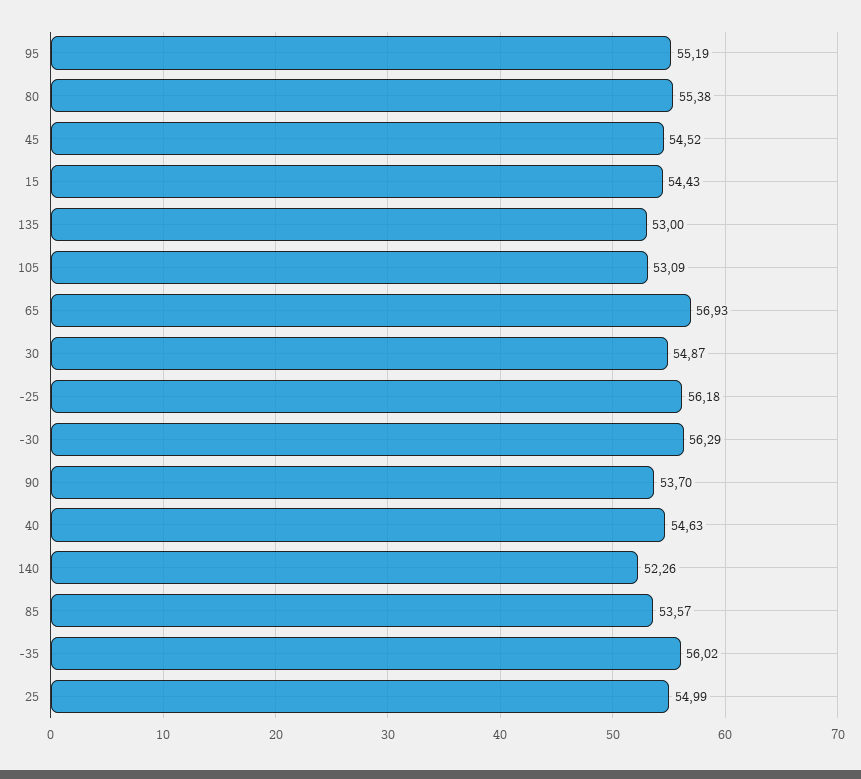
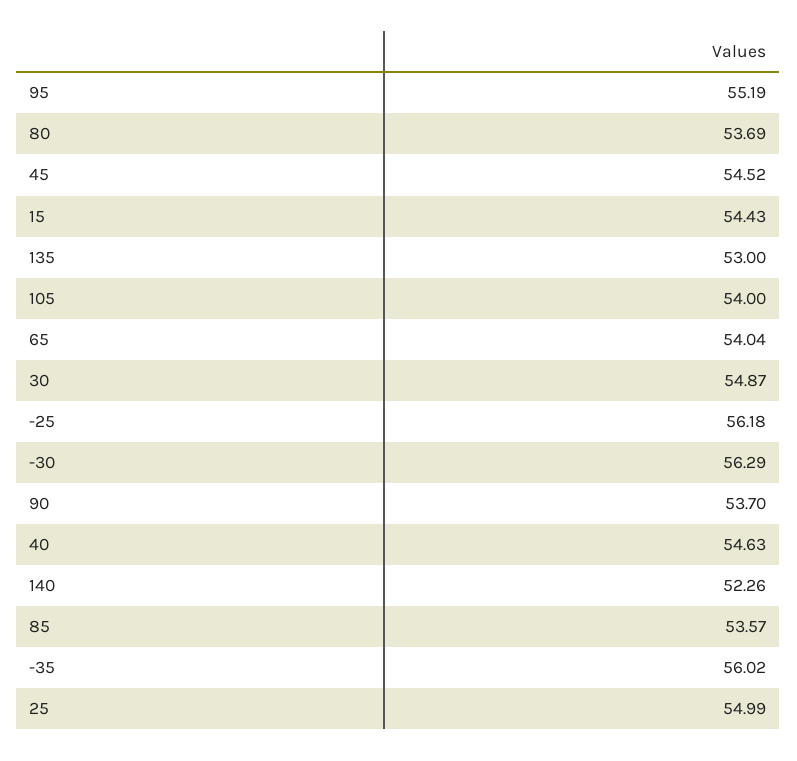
  {
    "95": 55.19,
-   "80": 55.38,
+   "80": 53.69,
    "45": 54.52,
    "15": 54.43,
    "135": 53,
-   "105": 53.09,
+   "105": 54,
-   "65": 56.93,
+   "65": 54.04,
    "30": 54.87,
    "-25": 56.18,
    "-30": 56.29,
    "90": 53.7,
    "40": 54.63,
    "140": 52.26,
    "85": 53.57,
    "-35": 56.02,
    "25": 54.99
  }

